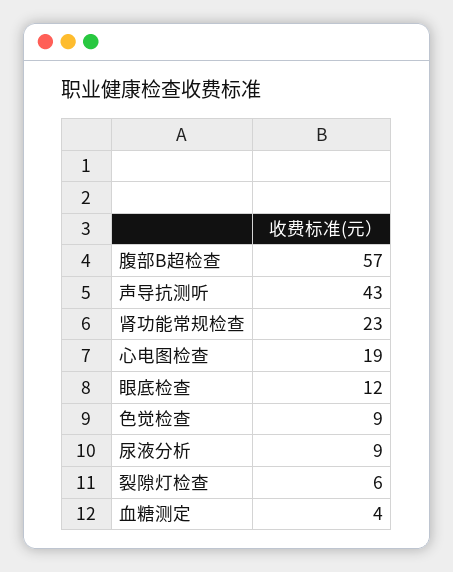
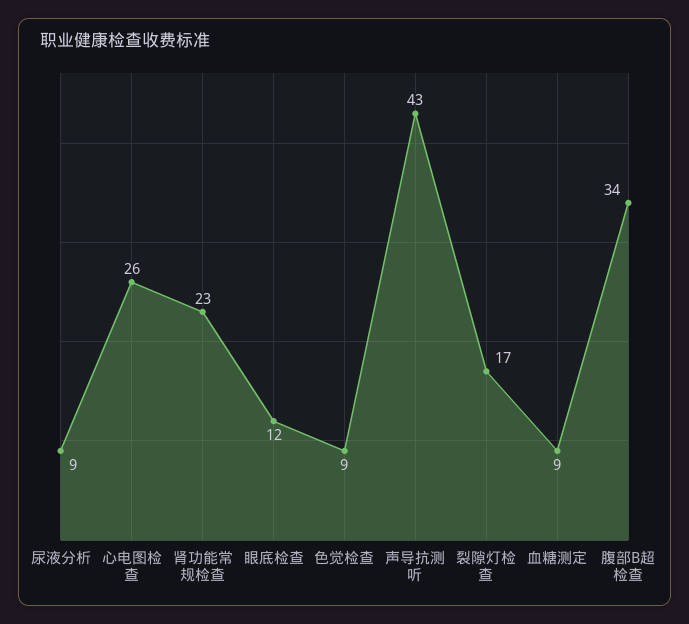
  {
-   "腹部B超检查": 57,
+   "腹部B超检查": 34,
    "声导抗测听": 43,
    "肾功能常规检查": 23,
-   "心电图检查": 19,
+   "心电图检查": 26,
    "眼底检查": 12,
    "色觉检查": 9,
    "尿液分析": 9,
-   "裂隙灯检查": 6,
+   "裂隙灯检查": 17,
-   "血糖测定": 4
+   "血糖测定": 9
  }

